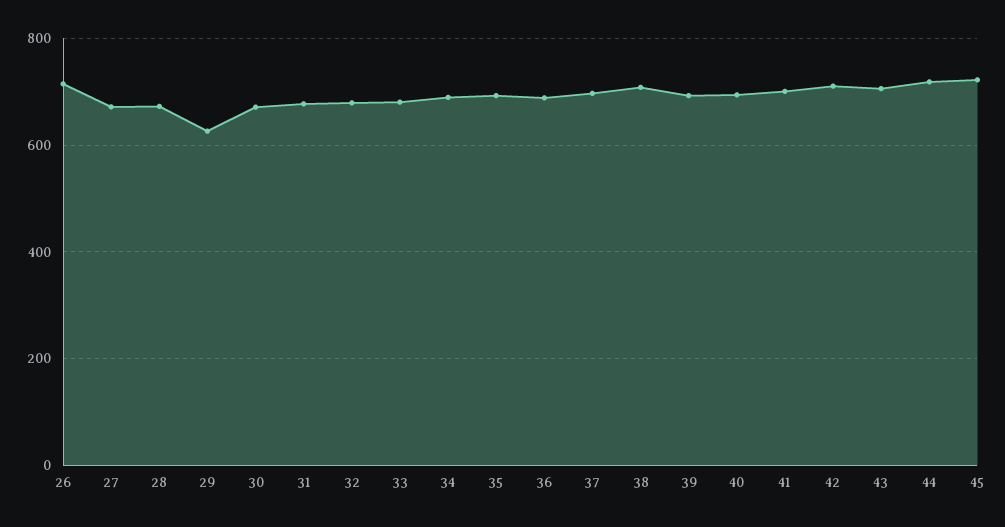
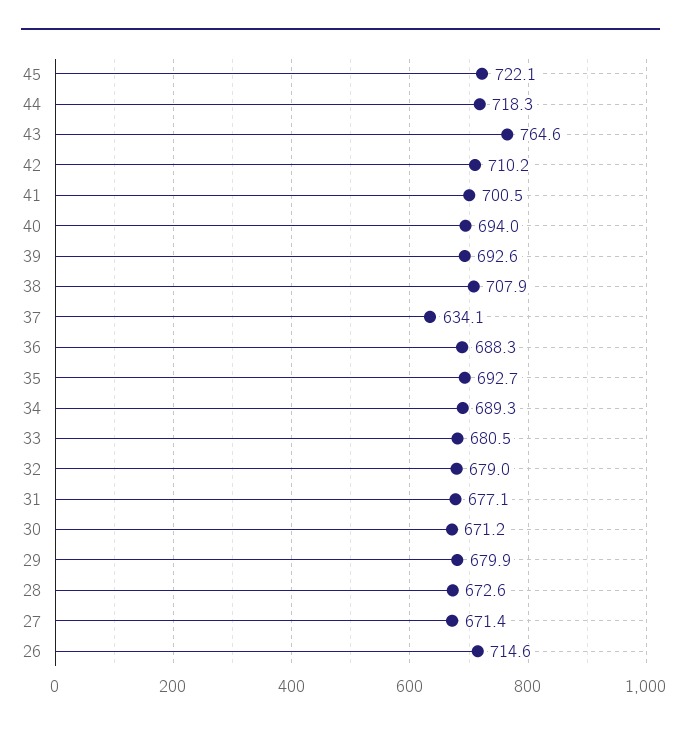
  {
    "26": 714.6,
    "27": 671.4,
    "28": 672.6,
-   "29": 620,
+   "29": 679.9,
    "30": 671.2,
    "31": 677.1,
    "32": 679,
    "33": 680.5,
    "34": 689.3,
    "35": 692.7,
    "36": 688.3,
-   "37": 700,
+   "37": 634.1,
    "38": 707.9,
    "39": 692.6,
    "40": 694,
    "41": 700.5,
    "42": 710.2,
-   "43": 700,
+   "43": 764.6,
    "44": 718.3,
    "45": 722.1
  }

